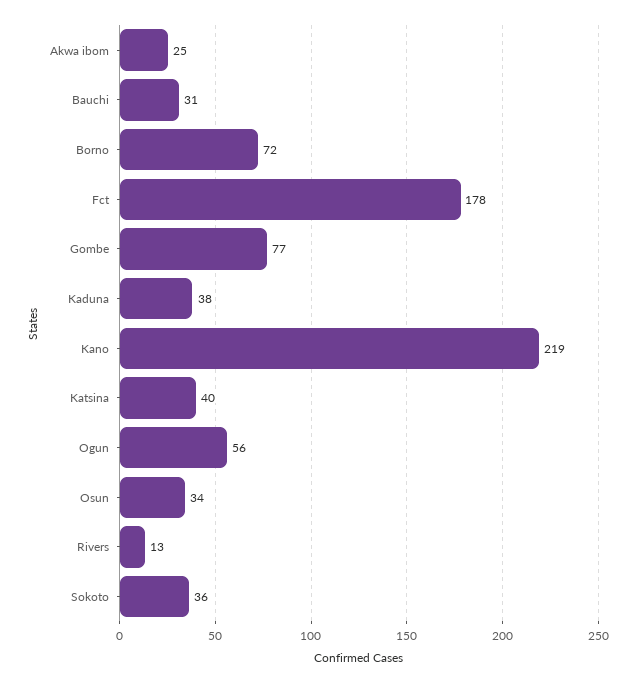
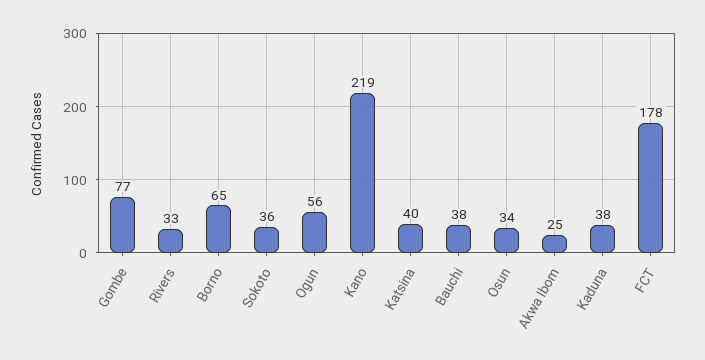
  {
    "Akwa ibom": 25,
-   "Bauchi": 31,
+   "Bauchi": 38,
-   "Borno": 72,
+   "Borno": 65,
    "Fct": 178,
    "Gombe": 77,
    "Kaduna": 38,
    "Kano": 219,
    "Katsina": 40,
    "Ogun": 56,
    "Osun": 34,
-   "Rivers": 13,
+   "Rivers": 33,
    "Sokoto": 36
  }

